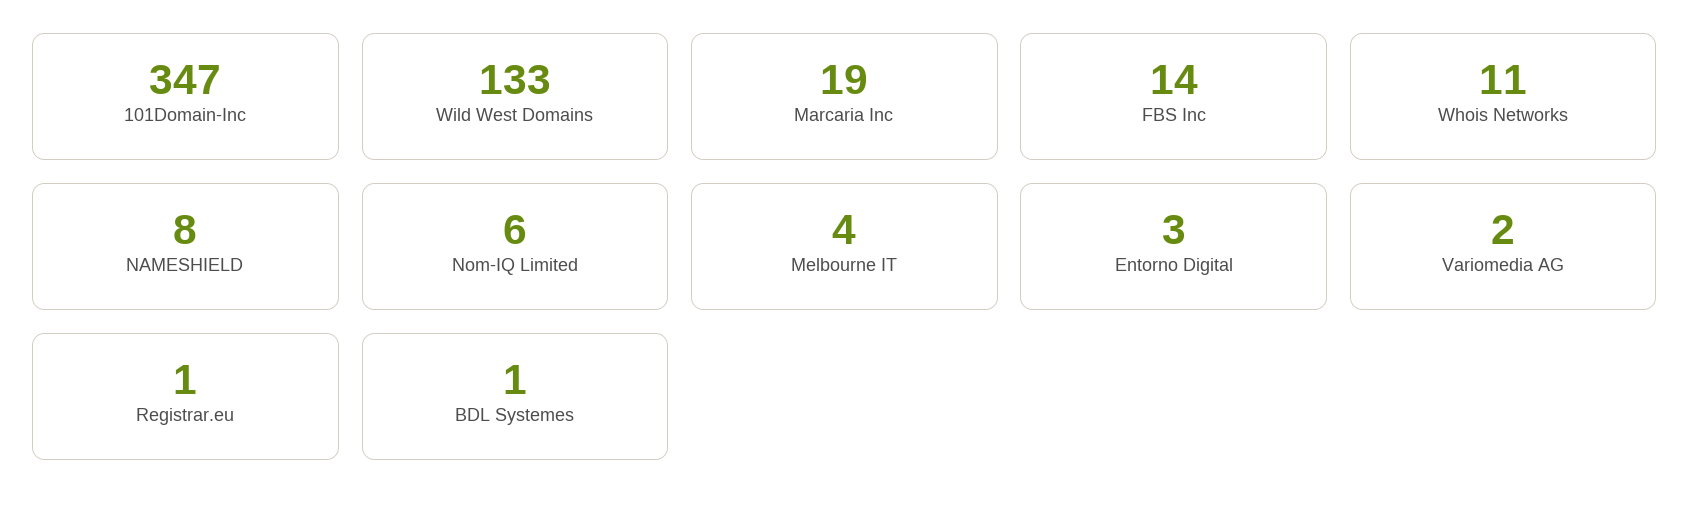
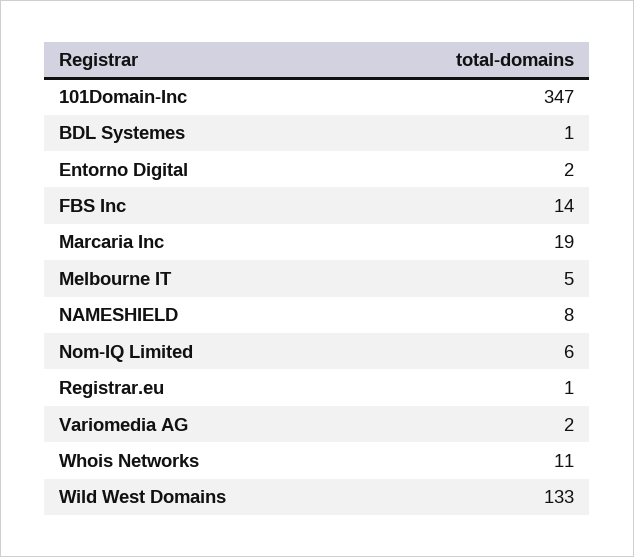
  {
    "101Domain-Inc": 347,
    "Wild West Domains": 133,
    "Marcaria Inc": 19,
    "FBS Inc": 14,
    "Whois Networks": 11,
    "NAMESHIELD": 8,
    "Nom-IQ Limited": 6,
-   "Melbourne IT": 4,
+   "Melbourne IT": 5,
-   "Entorno Digital": 3,
+   "Entorno Digital": 2,
    "Variomedia AG": 2,
    "Registrar.eu": 1,
    "BDL Systemes": 1
  }

